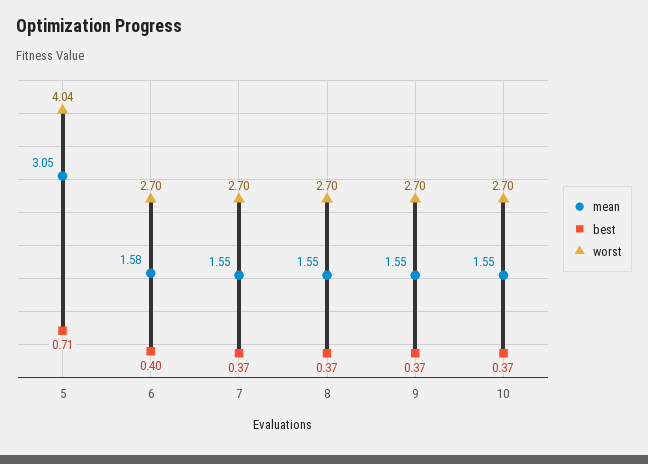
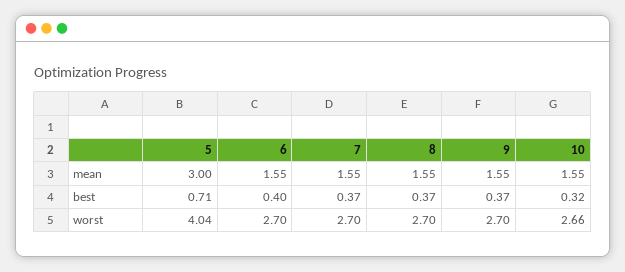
  {
    "mean": {
-     "5": 3.05,
+     "5": 3,
-     "6": 1.58,
+     "6": 1.55,
      "7": 1.55,
      "8": 1.55,
      "9": 1.55,
      "10": 1.55
    },
    "best": {
      "5": 0.71,
      "6": 0.4,
      "7": 0.37,
      "8": 0.37,
      "9": 0.37,
-     "10": 0.37
+     "10": 0.32
    },
    "worst": {
      "5": 4.04,
      "6": 2.7,
      "7": 2.7,
      "8": 2.7,
      "9": 2.7,
-     "10": 2.7
+     "10": 2.66
    }
  }

